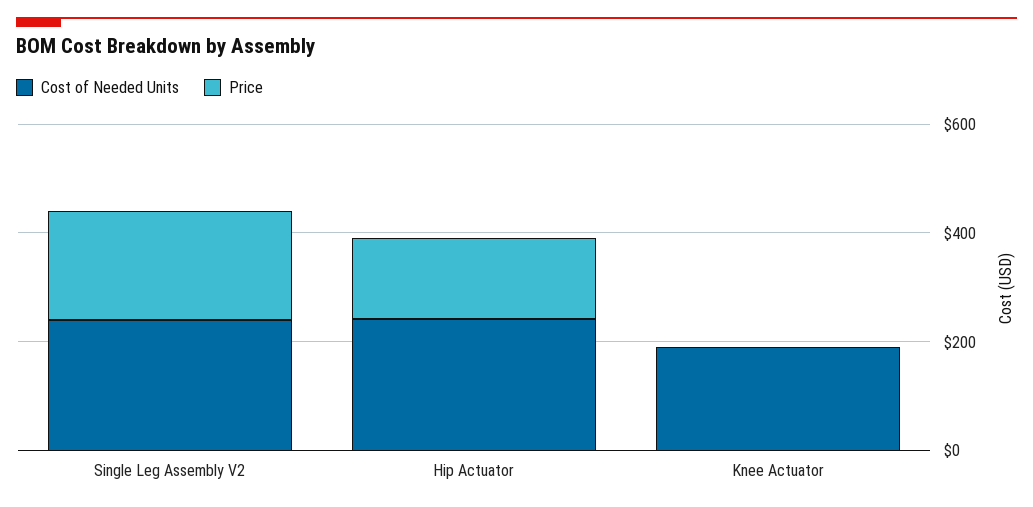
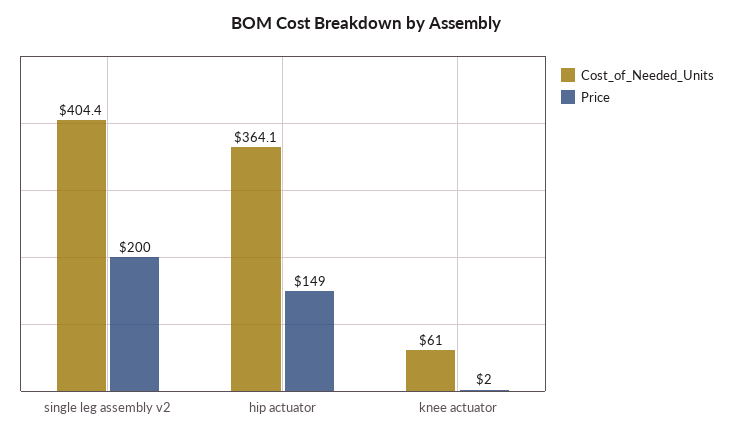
  {
    "Cost of Needed Units": {
-     "Single Leg Assembly V2": 250,
+     "Single Leg Assembly V2": 404.4,
-     "Hip Actuator": 250,
+     "Hip Actuator": 364.1,
-     "Knee Actuator": 200
+     "Knee Actuator": 61
    },
    "Price": {
      "Single Leg Assembly V2": 200,
      "Hip Actuator": 149,
      "Knee Actuator": 2
    }
  }

